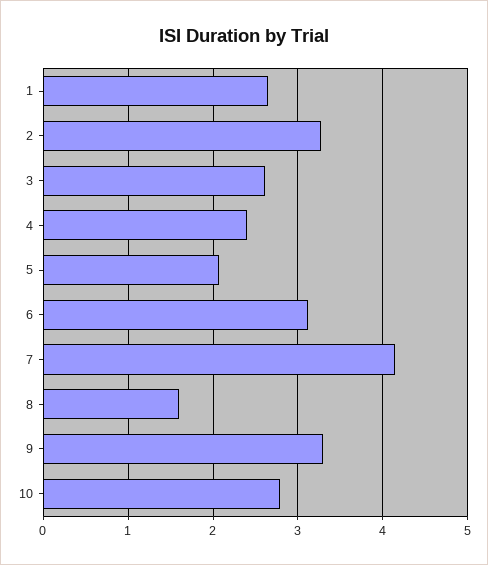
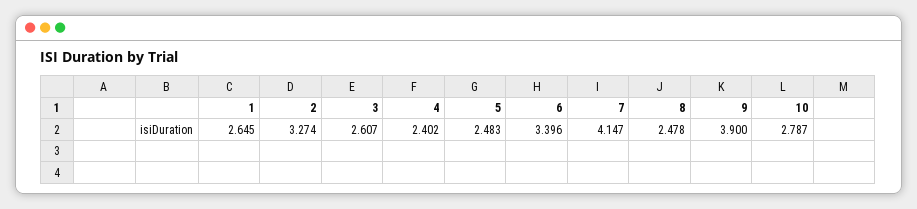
  {
    "1": 2.645,
    "2": 3.274,
    "3": 2.607,
    "4": 2.402,
-   "5": 2.1,
+   "5": 2.483,
-   "6": 3.1,
+   "6": 3.396,
    "7": 4.147,
-   "8": 1.6,
+   "8": 2.478,
-   "9": 3.3,
+   "9": 3.9,
    "10": 2.787
  }

